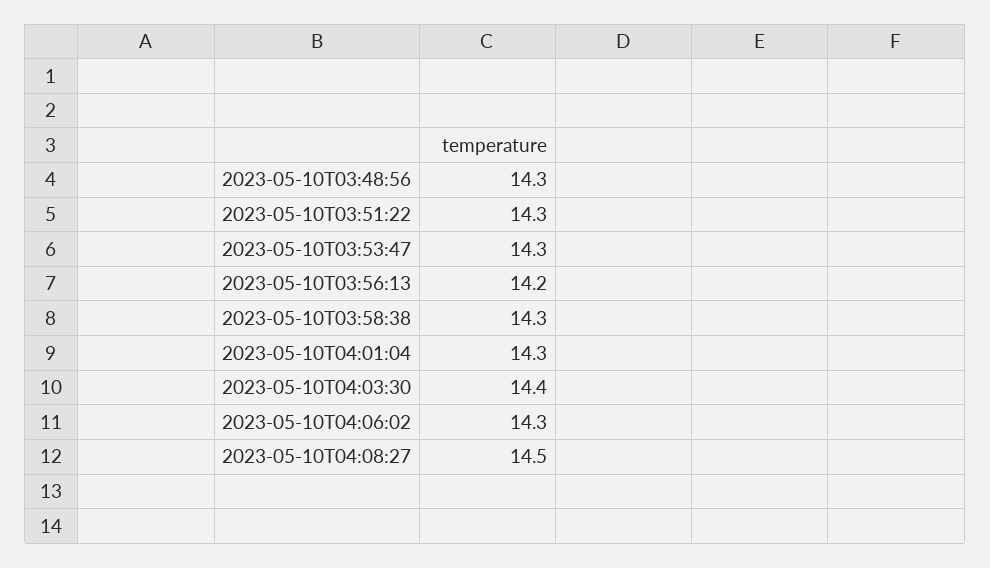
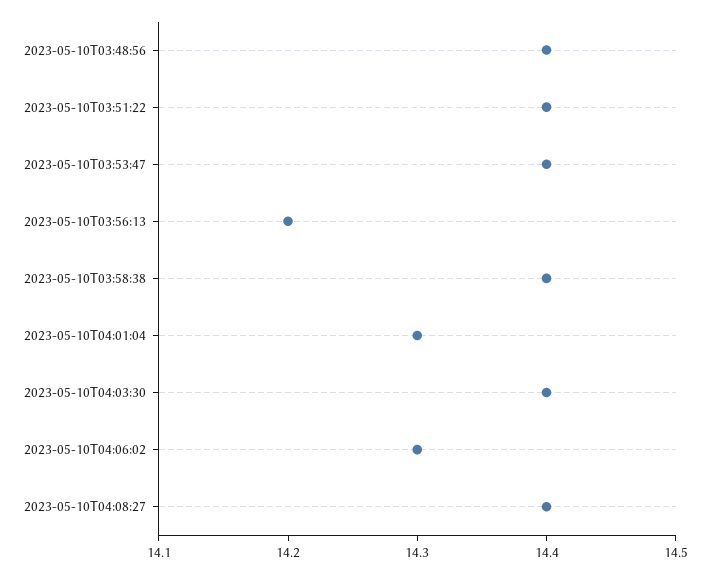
  {
-   "2023-05-10T03:48:56": 14.3,
+   "2023-05-10T03:48:56": 14.4,
-   "2023-05-10T03:51:22": 14.3,
+   "2023-05-10T03:51:22": 14.4,
-   "2023-05-10T03:53:47": 14.3,
+   "2023-05-10T03:53:47": 14.4,
    "2023-05-10T03:56:13": 14.2,
-   "2023-05-10T03:58:38": 14.3,
+   "2023-05-10T03:58:38": 14.4,
    "2023-05-10T04:01:04": 14.3,
    "2023-05-10T04:03:30": 14.4,
    "2023-05-10T04:06:02": 14.3,
-   "2023-05-10T04:08:27": 14.5
+   "2023-05-10T04:08:27": 14.4
  }

